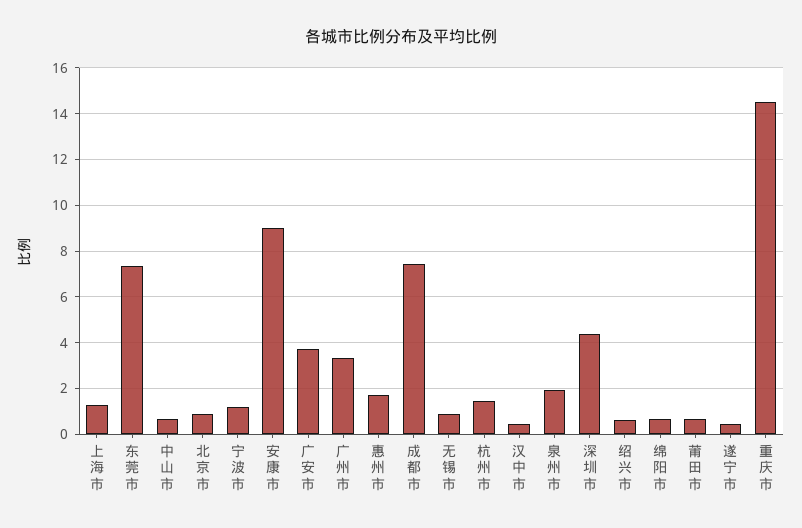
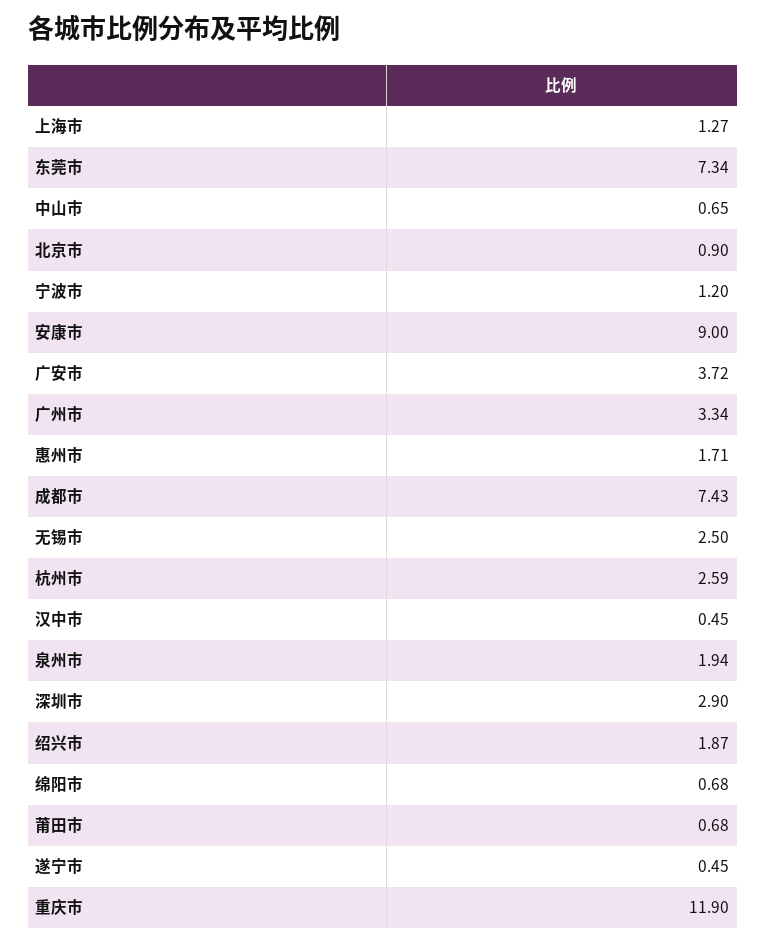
  {
    "上海市": 1.27,
    "东莞市": 7.34,
    "中山市": 0.65,
    "北京市": 0.9,
    "宁波市": 1.2,
    "安康市": 9,
    "广安市": 3.72,
    "广州市": 3.34,
    "惠州市": 1.71,
    "成都市": 7.43,
-   "无锡市": 1,
+   "无锡市": 2.5,
-   "杭州市": 1.5,
+   "杭州市": 2.59,
    "汉中市": 0.45,
    "泉州市": 1.94,
-   "深圳市": 4.5,
+   "深圳市": 2.9,
-   "绍兴市": 0.5,
+   "绍兴市": 1.87,
    "绵阳市": 0.68,
    "莆田市": 0.68,
    "遂宁市": 0.45,
-   "重庆市": 14.5
+   "重庆市": 11.9
  }

